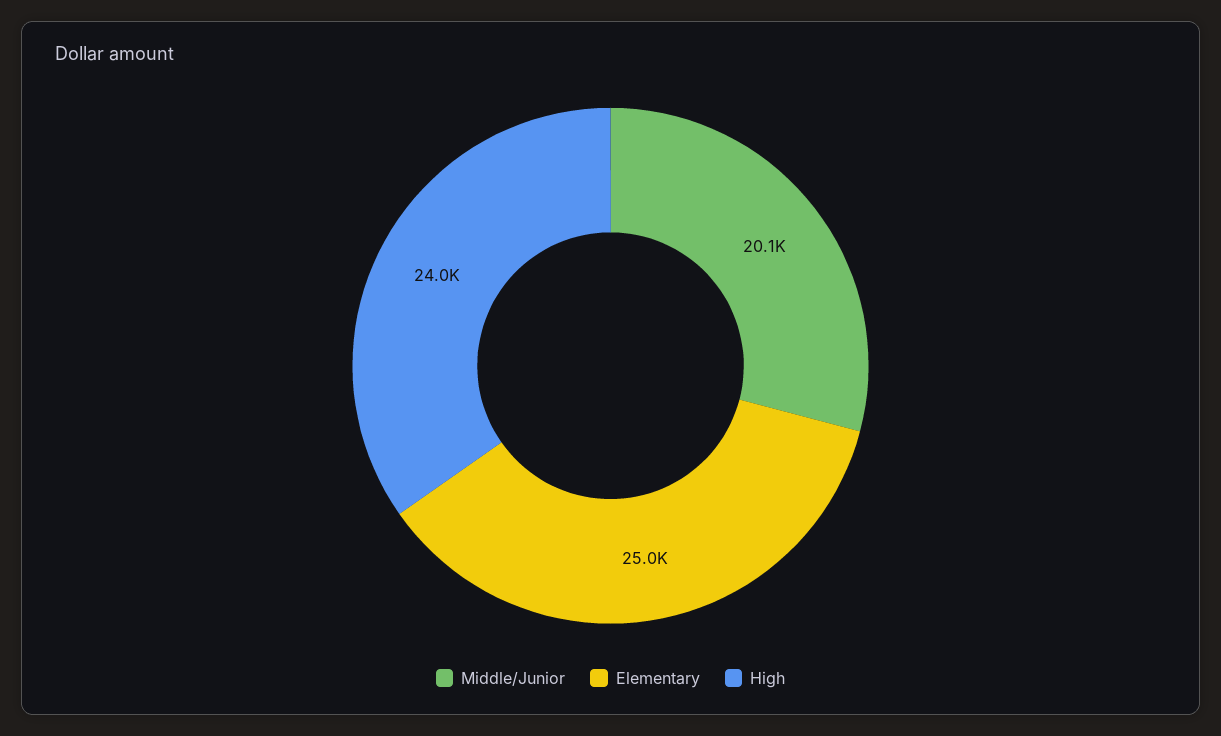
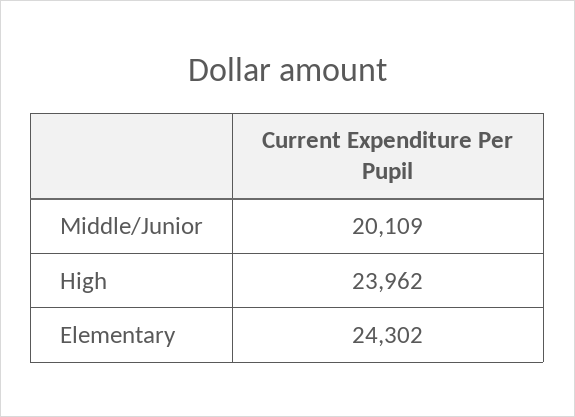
  {
    "Middle/Junior": 20109,
-   "Elementary": 25000,
+   "Elementary": 24302,
    "High": 23962
  }

